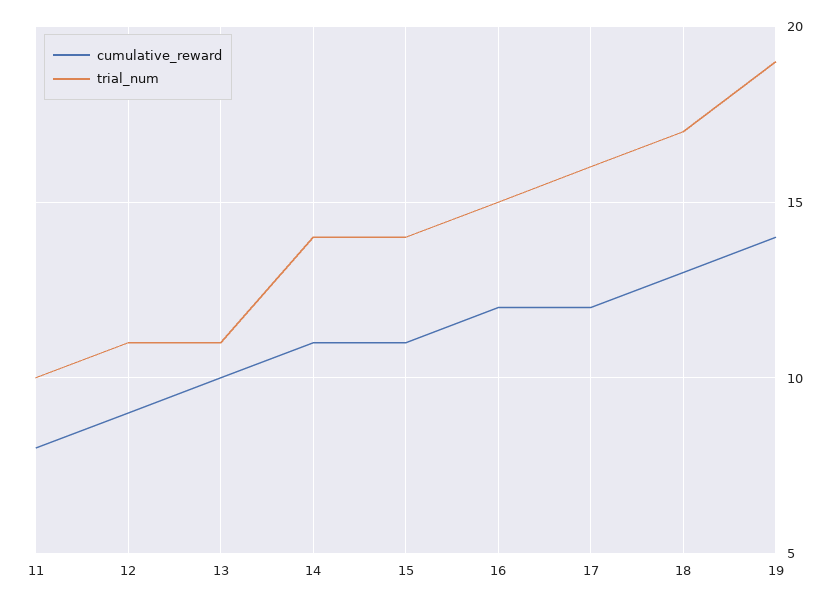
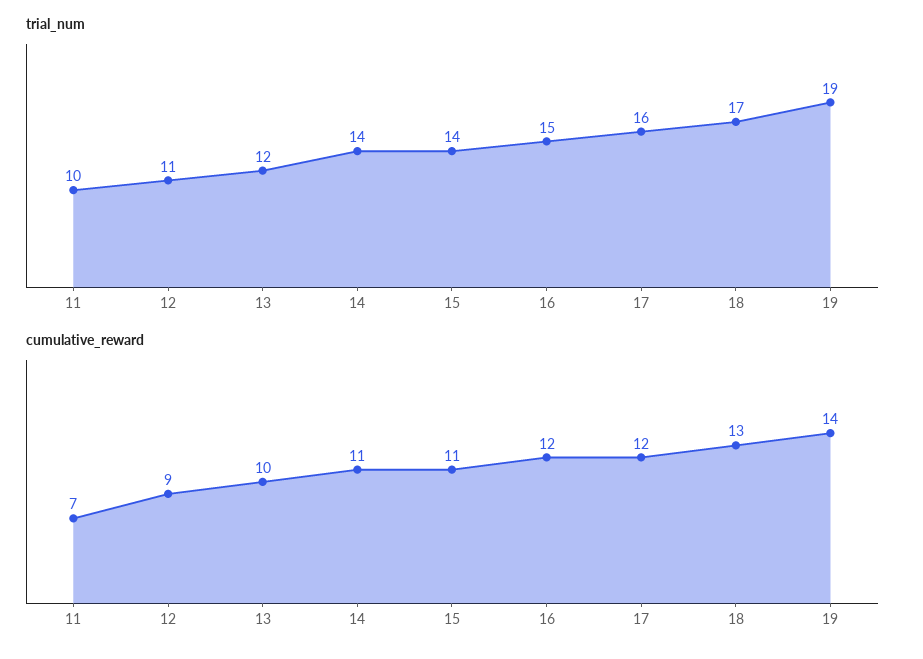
  {
    "cumulative_reward": {
-     "11": 8,
+     "11": 7,
      "12": 9,
      "13": 10,
      "14": 11,
      "15": 11,
      "16": 12,
      "17": 12,
      "18": 13,
      "19": 14
    },
    "trial_num": {
      "11": 10,
      "12": 11,
-     "13": 11,
+     "13": 12,
      "14": 14,
      "15": 14,
      "16": 15,
      "17": 16,
      "18": 17,
      "19": 19
    }
  }

